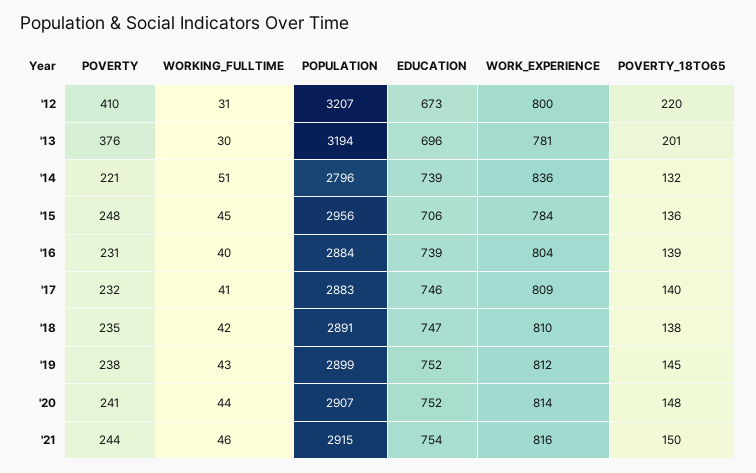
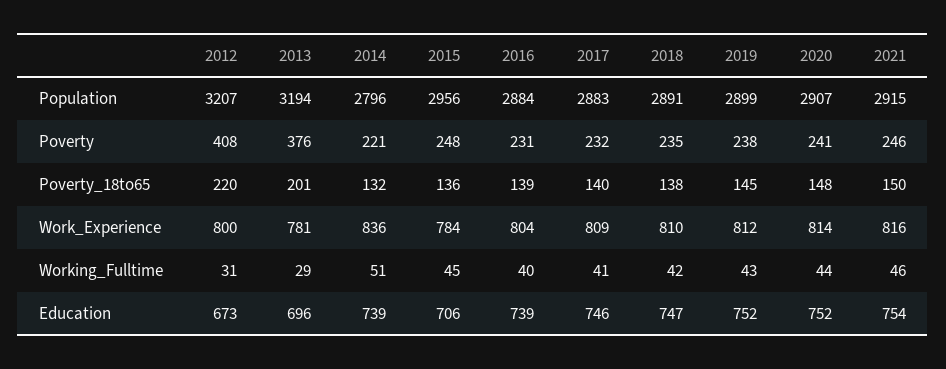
  {
    "POVERTY": {
-     "'12": 410,
+     "'12": 408,
      "'13": 376,
      "'14": 221,
      "'15": 248,
      "'16": 231,
      "'17": 232,
      "'18": 235,
      "'19": 238,
      "'20": 241,
-     "'21": 244
+     "'21": 246
    },
    "WORKING_FULLTIME": {
      "'12": 31,
-     "'13": 30,
+     "'13": 29,
      "'14": 51,
      "'15": 45,
      "'16": 40,
      "'17": 41,
      "'18": 42,
      "'19": 43,
      "'20": 44,
      "'21": 46
    },
    "POPULATION": {
      "'12": 3207,
      "'13": 3194,
      "'14": 2796,
      "'15": 2956,
      "'16": 2884,
      "'17": 2883,
      "'18": 2891,
      "'19": 2899,
      "'20": 2907,
      "'21": 2915
    },
    "EDUCATION": {
      "'12": 673,
      "'13": 696,
      "'14": 739,
      "'15": 706,
      "'16": 739,
      "'17": 746,
      "'18": 747,
      "'19": 752,
      "'20": 752,
      "'21": 754
    },
    "WORK_EXPERIENCE": {
      "'12": 800,
      "'13": 781,
      "'14": 836,
      "'15": 784,
      "'16": 804,
      "'17": 809,
      "'18": 810,
      "'19": 812,
      "'20": 814,
      "'21": 816
    },
    "POVERTY_18TO65": {
      "'12": 220,
      "'13": 201,
      "'14": 132,
      "'15": 136,
      "'16": 139,
      "'17": 140,
      "'18": 138,
      "'19": 145,
      "'20": 148,
      "'21": 150
    }
  }

